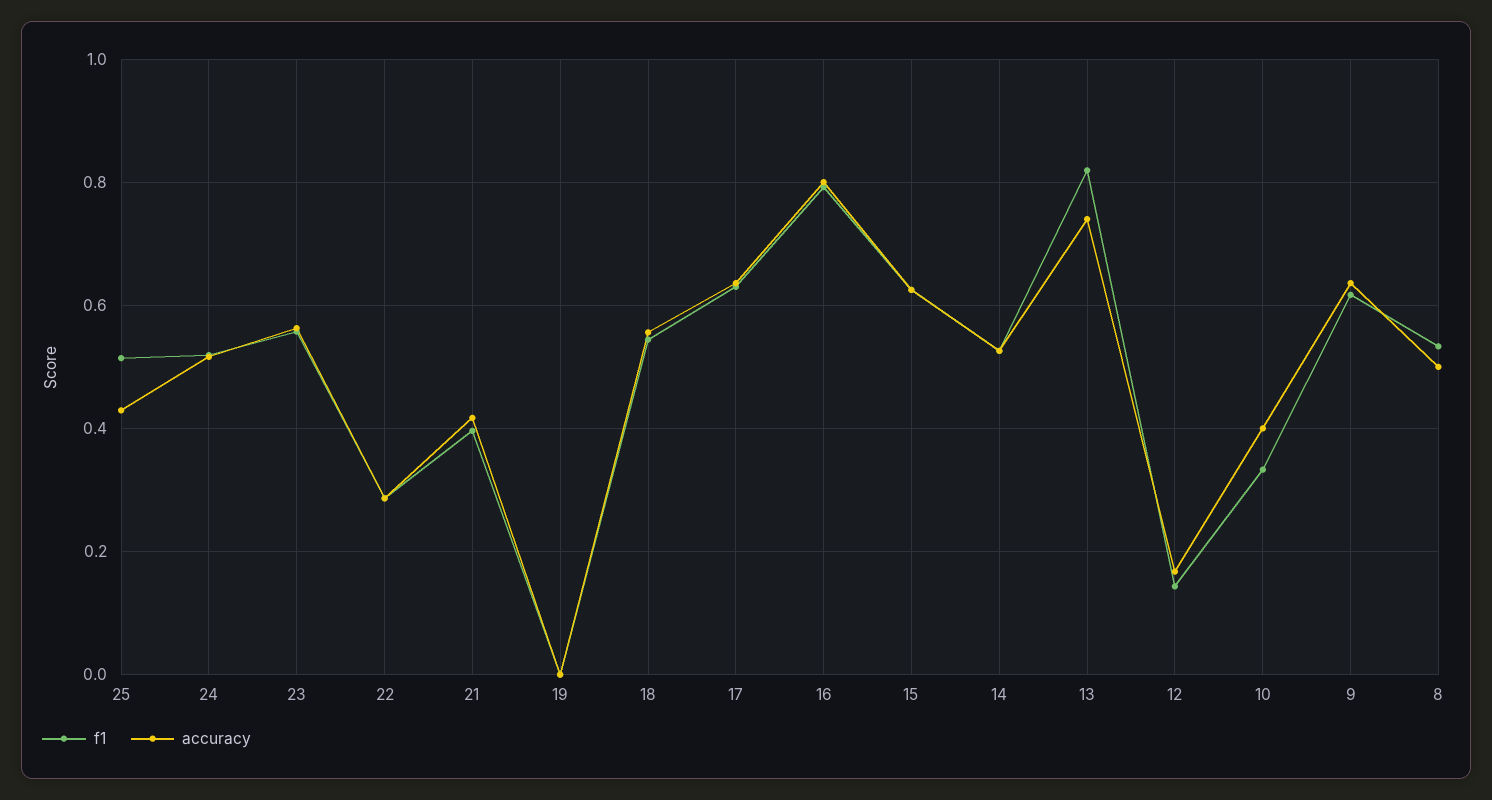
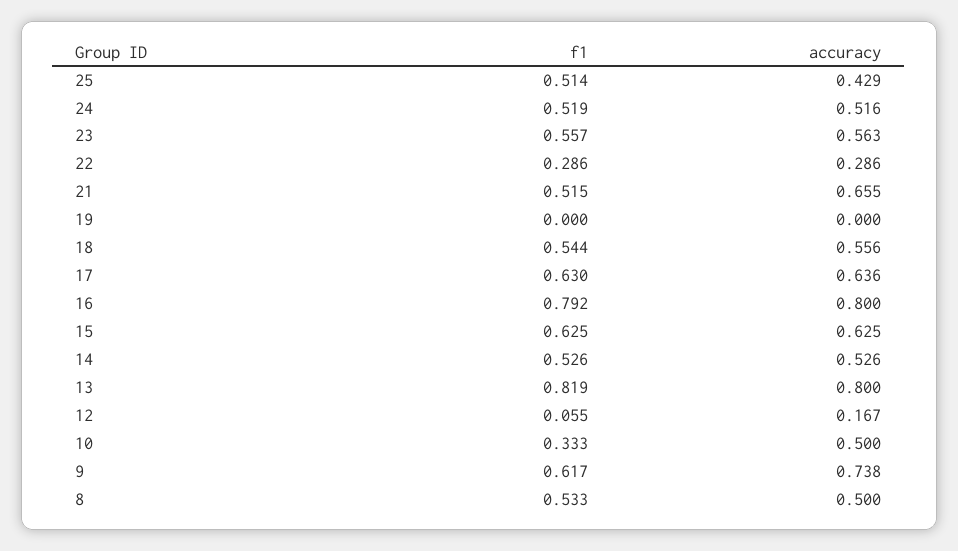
  {
    "f1": {
      "25": 0.514,
      "24": 0.519,
      "23": 0.557,
      "22": 0.286,
-     "21": 0.4,
+     "21": 0.515,
      "19": 0,
      "18": 0.544,
      "17": 0.63,
      "16": 0.792,
      "15": 0.625,
      "14": 0.526,
      "13": 0.819,
-     "12": 0.14,
+     "12": 0.055,
      "10": 0.333,
      "9": 0.617,
      "8": 0.533
    },
    "accuracy": {
      "25": 0.429,
      "24": 0.516,
      "23": 0.563,
      "22": 0.286,
-     "21": 0.42,
+     "21": 0.655,
      "19": 0,
      "18": 0.556,
      "17": 0.636,
      "16": 0.8,
      "15": 0.625,
      "14": 0.526,
-     "13": 0.74,
+     "13": 0.8,
      "12": 0.167,
-     "10": 0.4,
+     "10": 0.5,
-     "9": 0.64,
+     "9": 0.738,
      "8": 0.5
    }
  }

